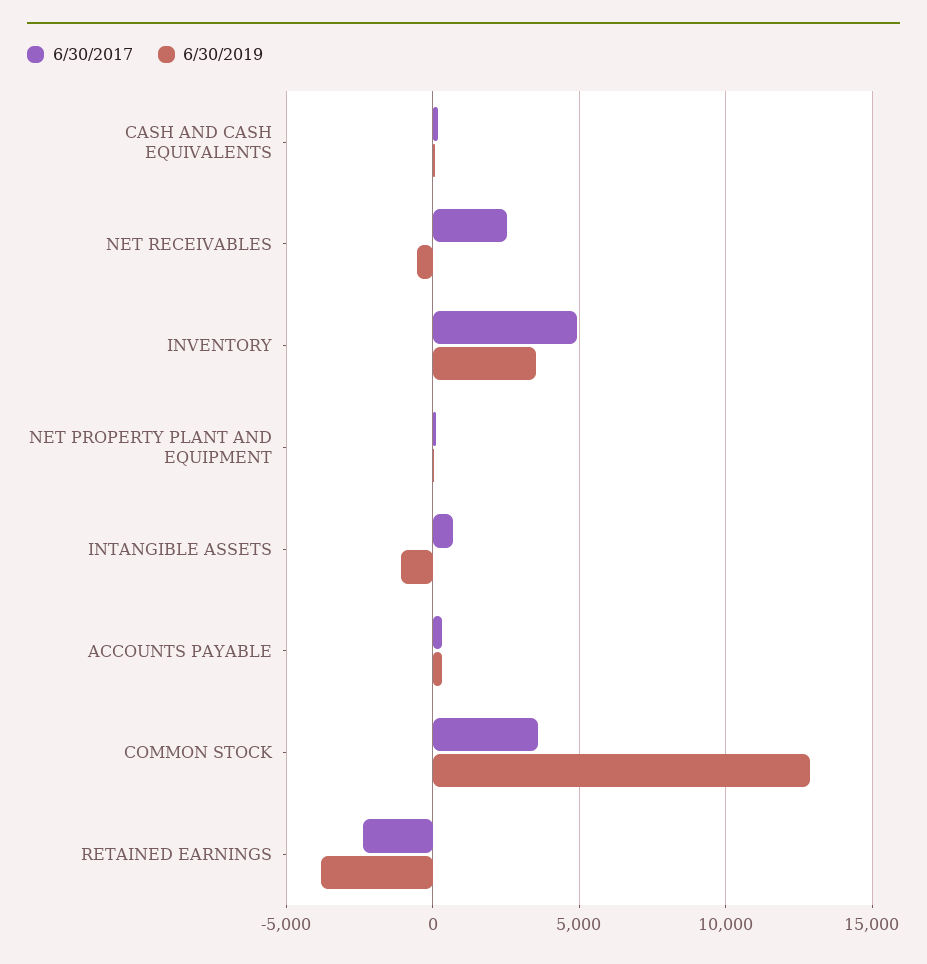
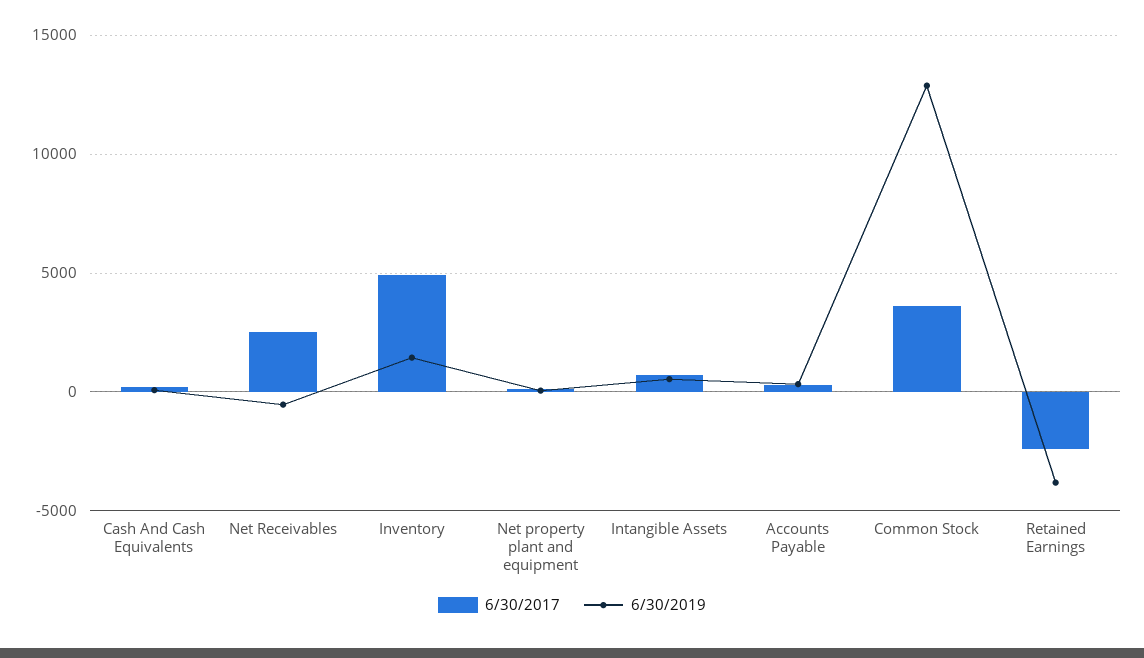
  {
    "6/30/2017": {
      "CASH AND CASH EQUIVALENTS": 0,
      "NET RECEIVABLES": 2500,
      "INVENTORY": 5000,
      "NET PROPERTY PLANT AND EQUIPMENT": 0,
      "INTANGIBLE ASSETS": 500,
      "ACCOUNTS PAYABLE": 500,
      "COMMON STOCK": 3500,
      "RETAINED EARNINGS": -2500
    },
    "6/30/2019": {
      "CASH AND CASH EQUIVALENTS": 0,
      "NET RECEIVABLES": -500,
-     "INVENTORY": 3500,
+     "INVENTORY": 1500,
      "NET PROPERTY PLANT AND EQUIPMENT": 0,
-     "INTANGIBLE ASSETS": -1000,
+     "INTANGIBLE ASSETS": 500,
      "ACCOUNTS PAYABLE": 500,
      "COMMON STOCK": 13000,
      "RETAINED EARNINGS": -4000
    }
  }

